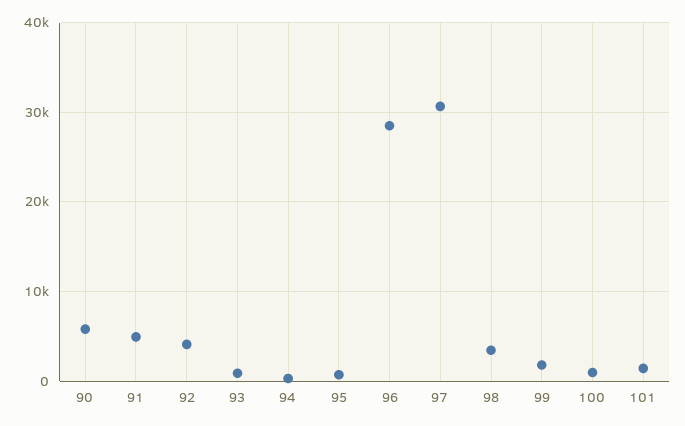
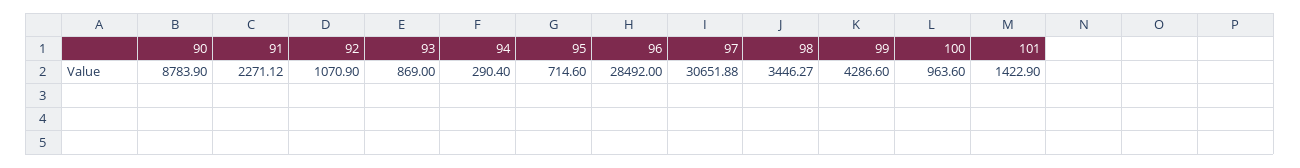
  {
-   "90": 6000,
+   "90": 8783.9,
-   "91": 5000,
+   "91": 2271.12,
-   "92": 4000,
+   "92": 1070.9,
    "93": 869,
    "94": 290.4,
    "95": 714.6,
    "96": 28492,
    "97": 30651.88,
    "98": 3446.27,
-   "99": 2000,
+   "99": 4286.6,
    "100": 963.6,
    "101": 1422.9
  }

